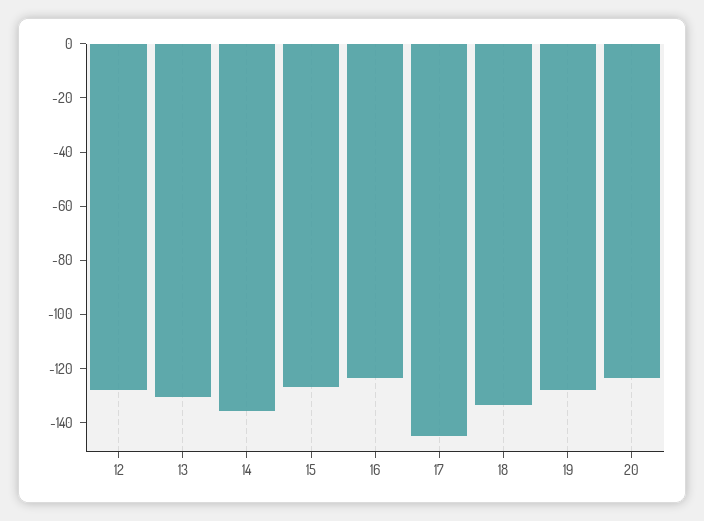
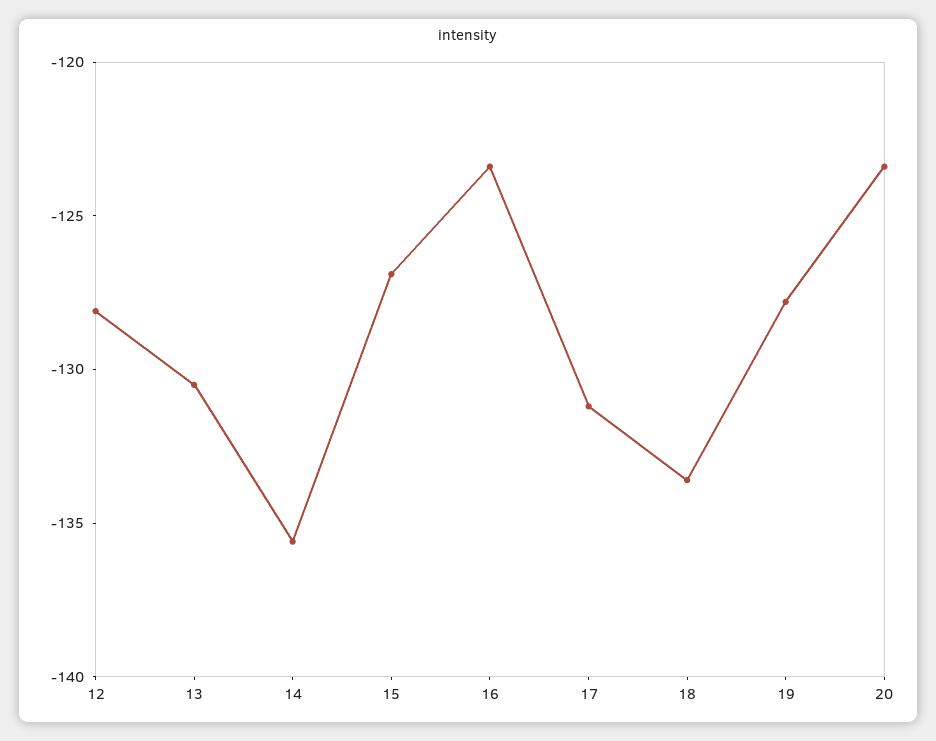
  {
    "12": -128,
    "13": -131,
    "14": -136,
    "15": -127,
    "16": -123,
-   "17": -145,
+   "17": -131,
    "18": -134,
    "19": -128,
    "20": -123
  }

